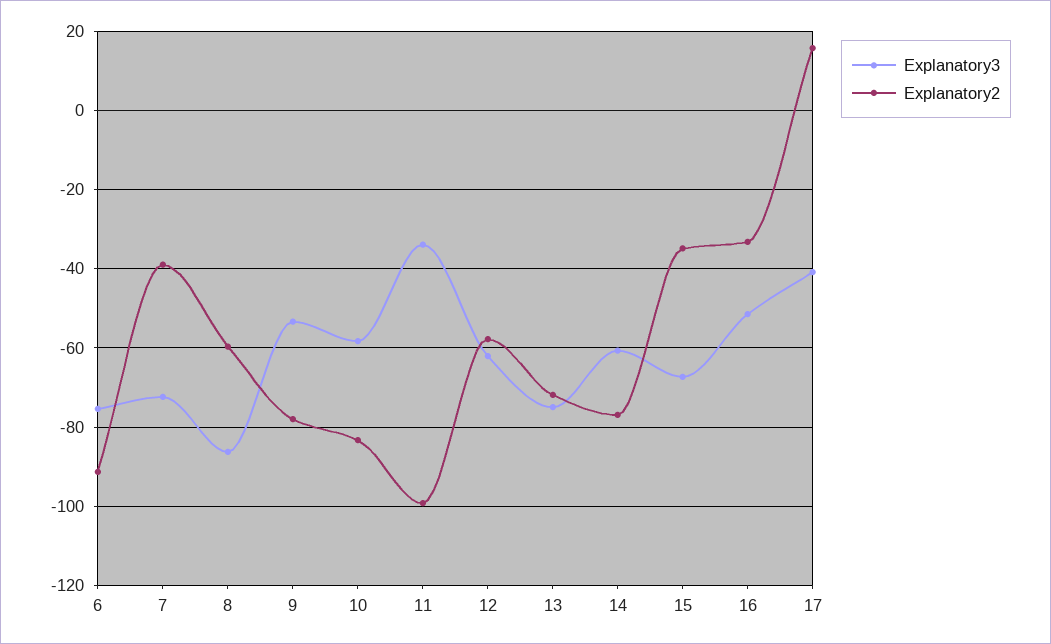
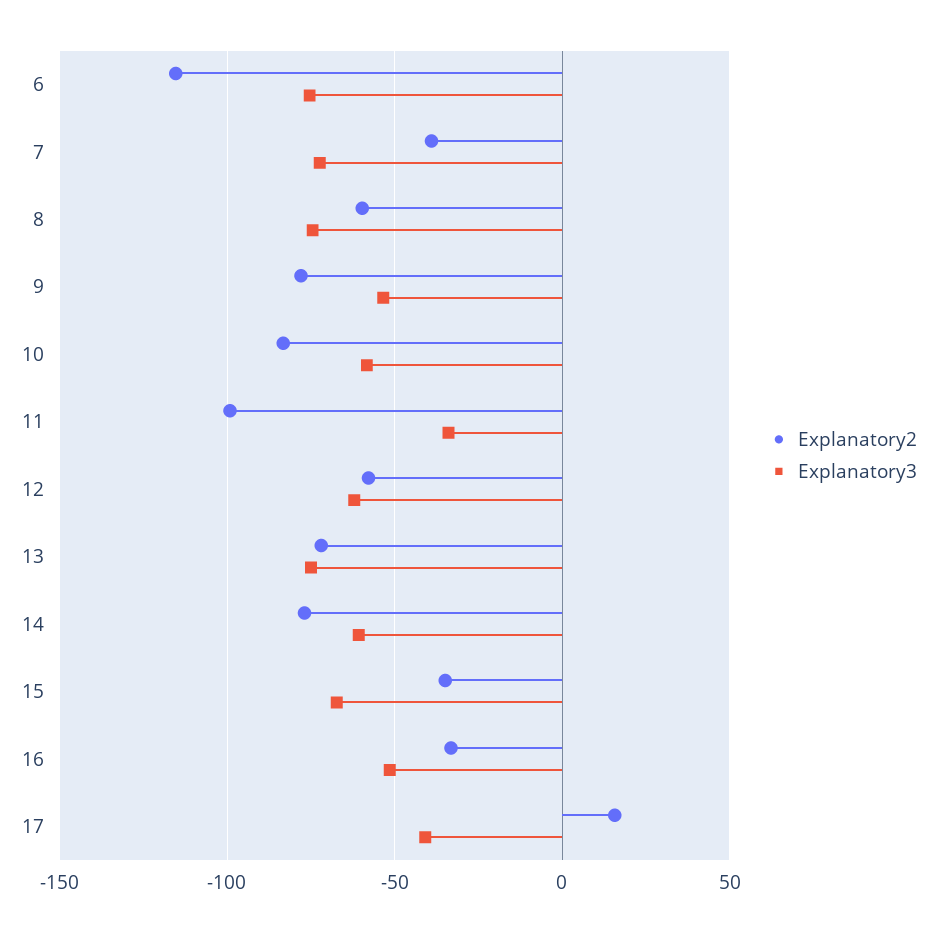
  {
    "Explanatory3": {
      "6": -76,
      "7": -72,
-     "8": -86,
+     "8": -75,
      "9": -54,
      "10": -58,
      "11": -34,
      "12": -62,
      "13": -76,
      "14": -60,
      "15": -68,
      "16": -52,
      "17": -40
    },
    "Explanatory2": {
-     "6": -92,
+     "6": -115,
      "7": -40,
      "8": -60,
      "9": -78,
      "10": -84,
      "11": -100,
      "12": -58,
      "13": -72,
      "14": -76,
      "15": -34,
      "16": -34,
      "17": 16
    }
  }

